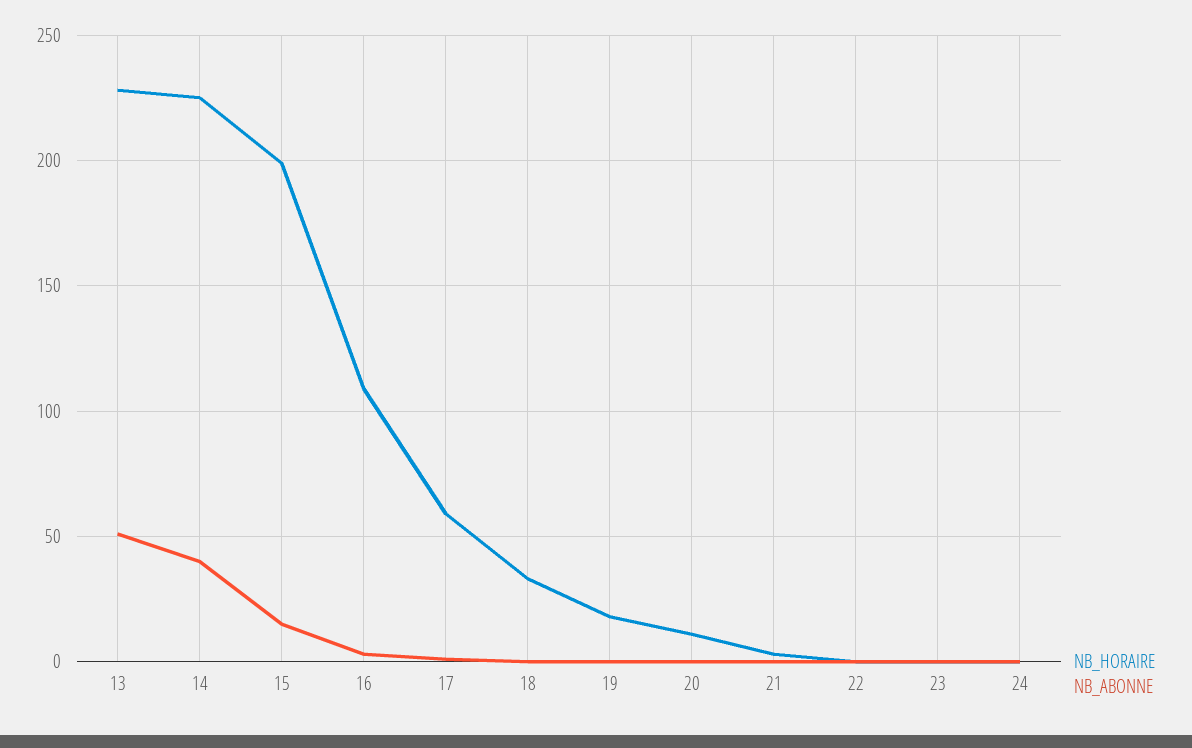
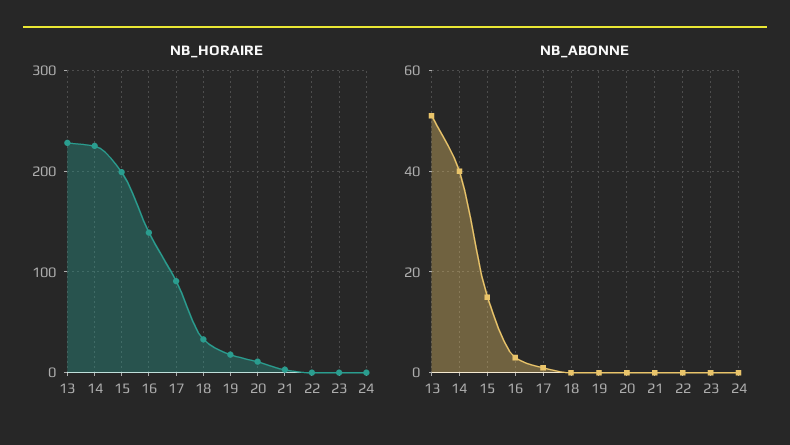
  {
    "NB_HORAIRE": {
      "13": 230,
      "14": 225,
      "15": 200,
-     "16": 110,
+     "16": 140,
-     "17": 60,
+     "17": 90,
      "18": 35,
      "19": 20,
      "20": 10,
      "21": 5,
      "22": 0,
      "23": 0,
      "24": 0
    },
    "NB_ABONNE": {
      "13": 50,
      "14": 40,
      "15": 15,
      "16": 5,
      "17": 0,
      "18": 0,
      "19": 0,
      "20": 0,
      "21": 0,
      "22": 0,
      "23": 0,
      "24": 0
    }
  }

